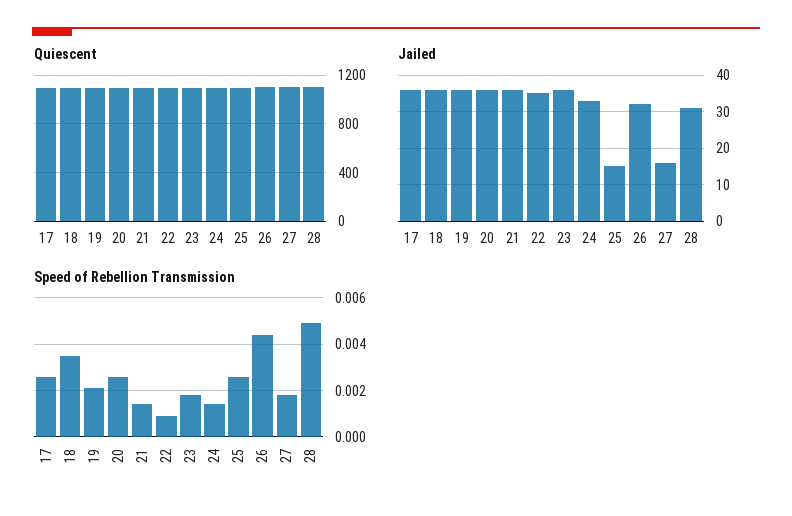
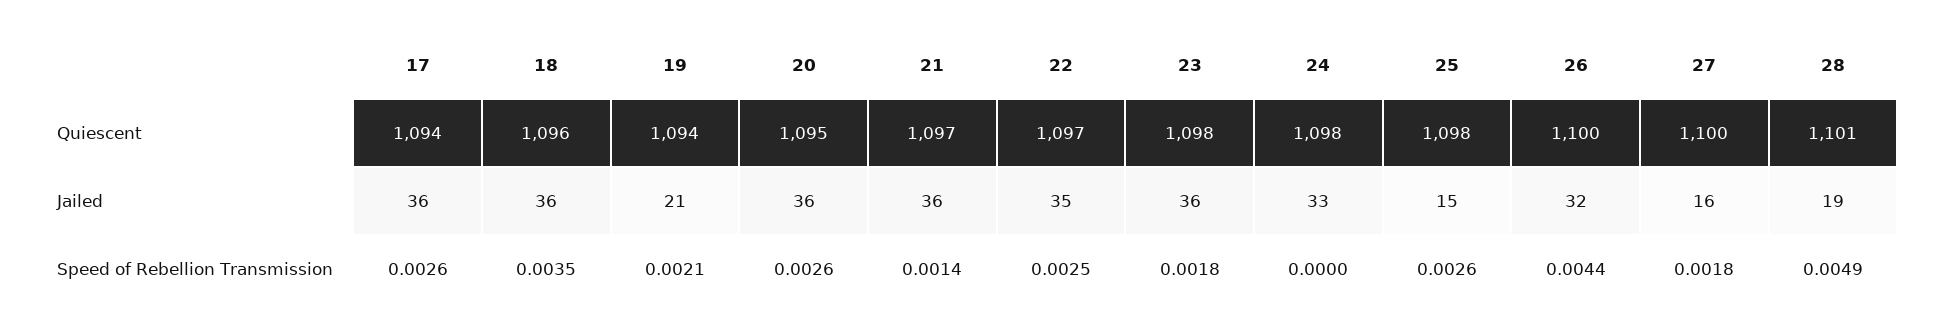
  {
    "Quiescent": {
      "17": 1094,
      "18": 1096,
      "19": 1094,
      "20": 1095,
      "21": 1097,
      "22": 1097,
      "23": 1098,
      "24": 1098,
      "25": 1098,
      "26": 1100,
      "27": 1100,
      "28": 1101
    },
    "Jailed": {
      "17": 36,
      "18": 36,
-     "19": 35,
+     "19": 21,
      "20": 36,
      "21": 36,
      "22": 35,
      "23": 36,
      "24": 33,
      "25": 15,
      "26": 32,
      "27": 16,
-     "28": 30
+     "28": 19
    },
    "Speed of Rebellion Transmission": {
      "17": 0.0026,
      "18": 0.0035,
      "19": 0.0021,
      "20": 0.0026,
      "21": 0.0014,
-     "22": 0.001,
+     "22": 0.0025,
      "23": 0.0018,
-     "24": 0.0015,
+     "24": 0,
      "25": 0.0026,
      "26": 0.0044,
      "27": 0.0018,
      "28": 0.0049
    }
  }

